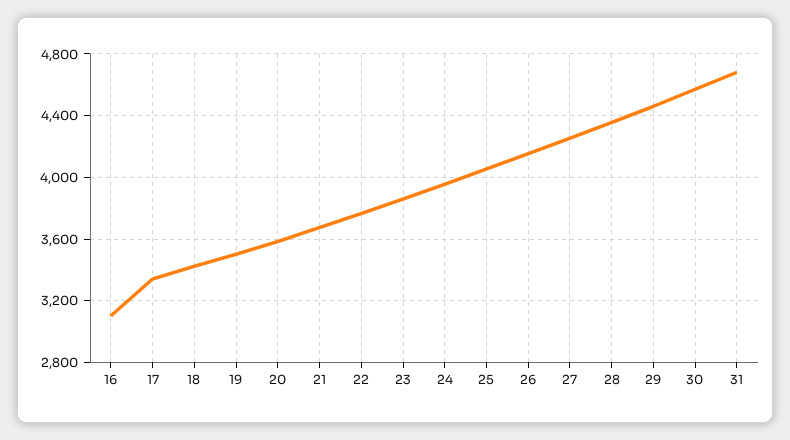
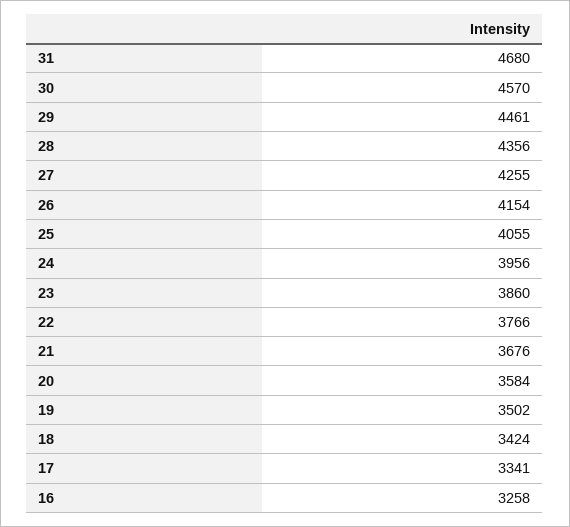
  {
-   "16": 3100,
+   "16": 3258,
    "17": 3341,
    "18": 3424,
    "19": 3502,
    "20": 3584,
    "21": 3676,
    "22": 3766,
    "23": 3860,
    "24": 3956,
    "25": 4055,
    "26": 4154,
    "27": 4255,
    "28": 4356,
    "29": 4461,
    "30": 4570,
    "31": 4680
  }

